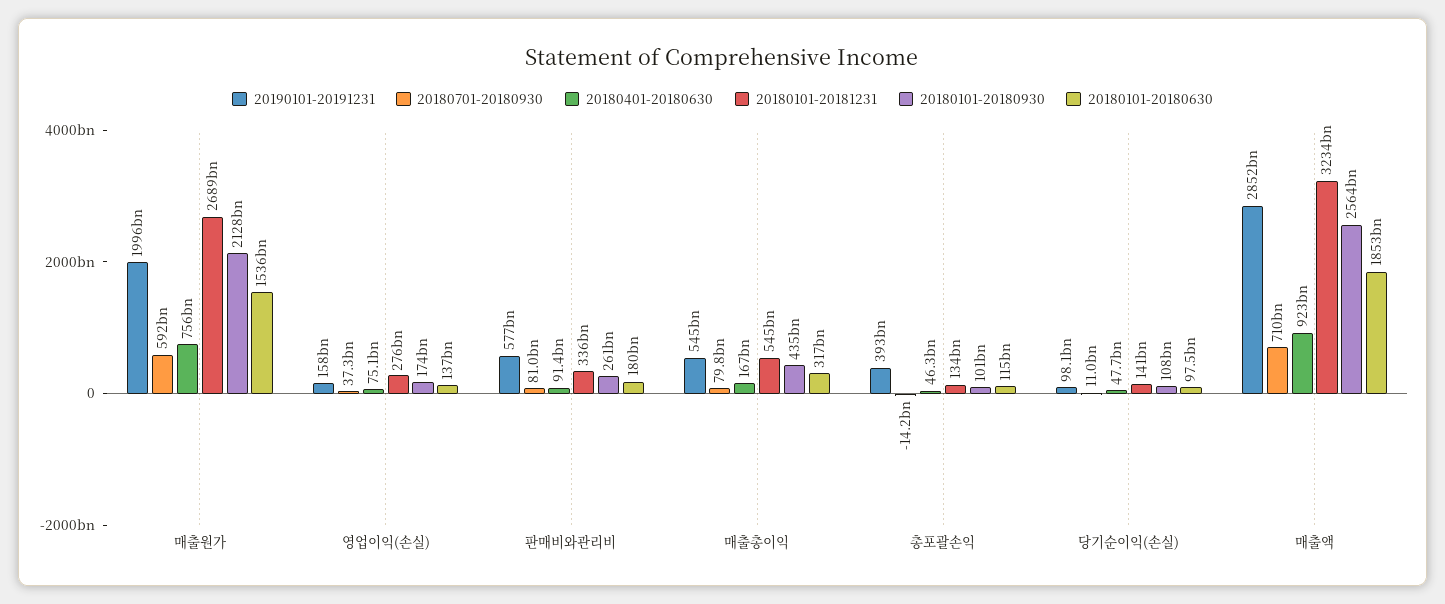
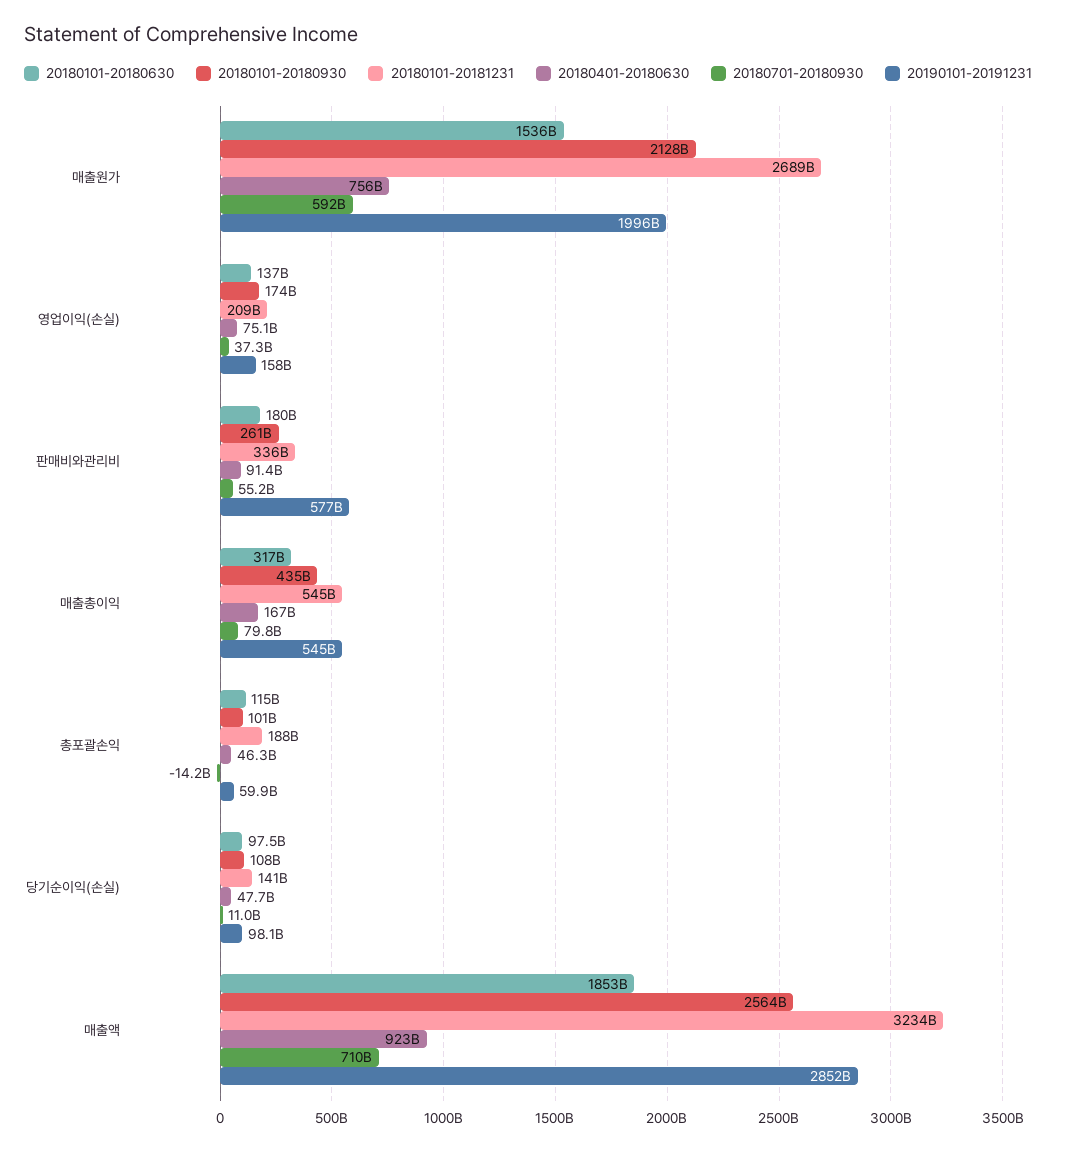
  {
    "20190101-20191231": {
      "매출원가": 1996000000000,
      "영업이익(손실)": 158000000000,
      "판매비와관리비": 577000000000,
      "매출총이익": 545000000000,
-     "총포괄손익": 393000000000,
+     "총포괄손익": 59900000000,
      "당기순이익(손실)": 98100000000,
      "매출액": 2852000000000
    },
    "20180701-20180930": {
      "매출원가": 592000000000,
      "영업이익(손실)": 37300000000,
-     "판매비와관리비": 81000000000,
+     "판매비와관리비": 55200000000,
      "매출총이익": 79800000000,
      "총포괄손익": -14200000000,
      "당기순이익(손실)": 11000000000,
      "매출액": 710000000000
    },
    "20180401-20180630": {
      "매출원가": 756000000000,
      "영업이익(손실)": 75100000000,
      "판매비와관리비": 91400000000,
      "매출총이익": 167000000000,
      "총포괄손익": 46300000000,
      "당기순이익(손실)": 47700000000,
      "매출액": 923000000000
    },
    "20180101-20181231": {
      "매출원가": 2689000000000,
-     "영업이익(손실)": 276000000000,
+     "영업이익(손실)": 209000000000,
      "판매비와관리비": 336000000000,
      "매출총이익": 545000000000,
-     "총포괄손익": 134000000000,
+     "총포괄손익": 188000000000,
      "당기순이익(손실)": 141000000000,
      "매출액": 3234000000000
    },
    "20180101-20180930": {
      "매출원가": 2128000000000,
      "영업이익(손실)": 174000000000,
      "판매비와관리비": 261000000000,
      "매출총이익": 435000000000,
      "총포괄손익": 101000000000,
      "당기순이익(손실)": 108000000000,
      "매출액": 2564000000000
    },
    "20180101-20180630": {
      "매출원가": 1536000000000,
      "영업이익(손실)": 137000000000,
      "판매비와관리비": 180000000000,
      "매출총이익": 317000000000,
      "총포괄손익": 115000000000,
      "당기순이익(손실)": 97500000000,
      "매출액": 1853000000000
    }
  }

